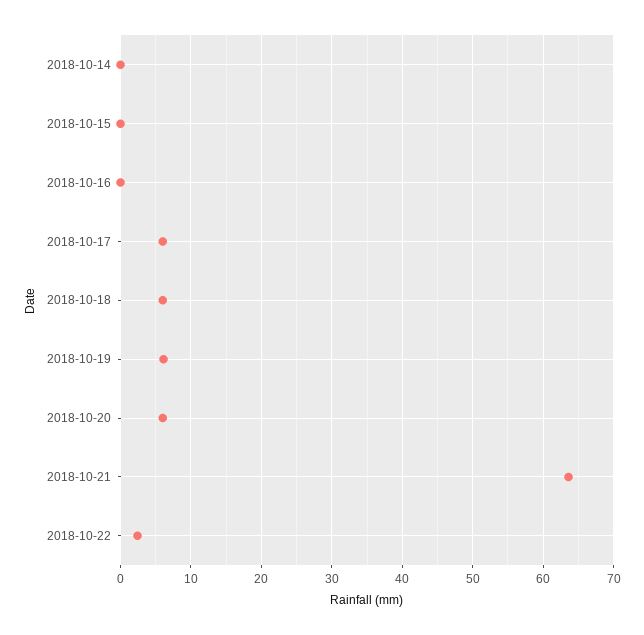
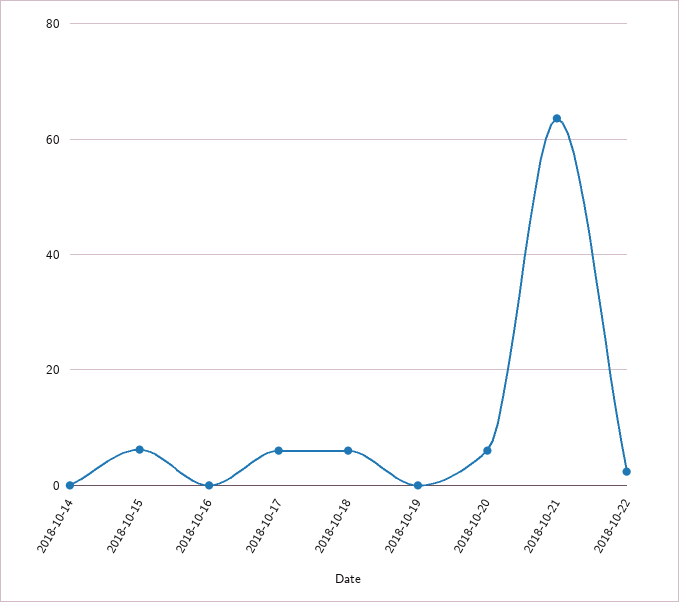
  {
    "2018-10-14": 0,
-   "2018-10-15": 0,
+   "2018-10-15": 6,
    "2018-10-16": 0,
    "2018-10-17": 6,
    "2018-10-18": 6,
-   "2018-10-19": 6,
+   "2018-10-19": 0,
    "2018-10-20": 6,
    "2018-10-21": 64,
    "2018-10-22": 2
  }

